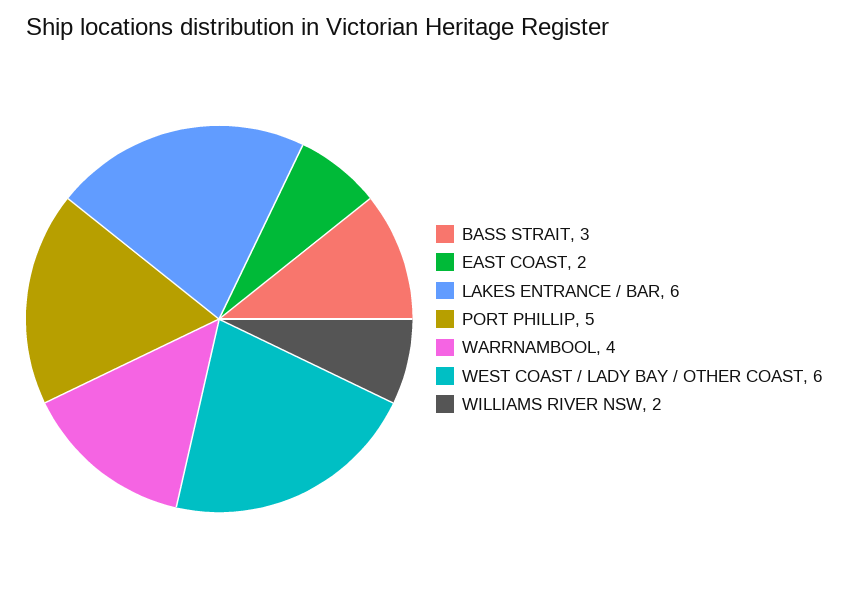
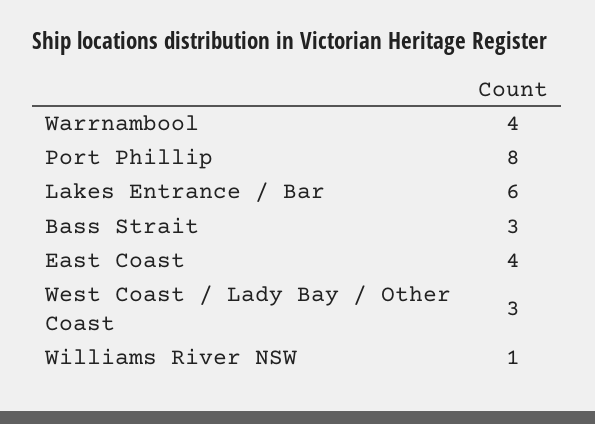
  {
    "BASS STRAIT": 3,
-   "EAST COAST": 2,
+   "EAST COAST": 4,
    "LAKES ENTRANCE / BAR": 6,
-   "PORT PHILLIP": 5,
+   "PORT PHILLIP": 8,
    "WARRNAMBOOL": 4,
-   "WEST COAST / LADY BAY / OTHER COAST": 6,
+   "WEST COAST / LADY BAY / OTHER COAST": 3,
-   "WILLIAMS RIVER NSW": 2
+   "WILLIAMS RIVER NSW": 1
  }

